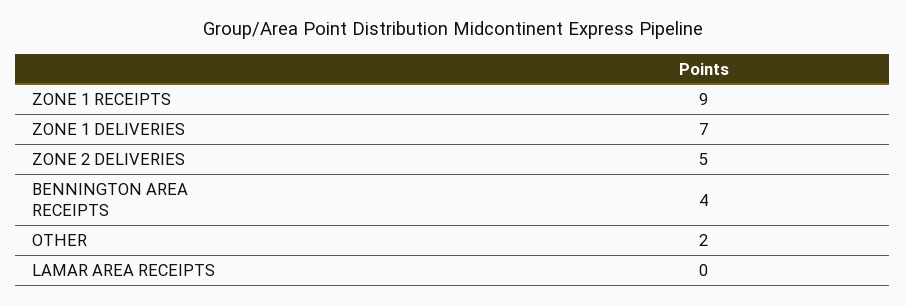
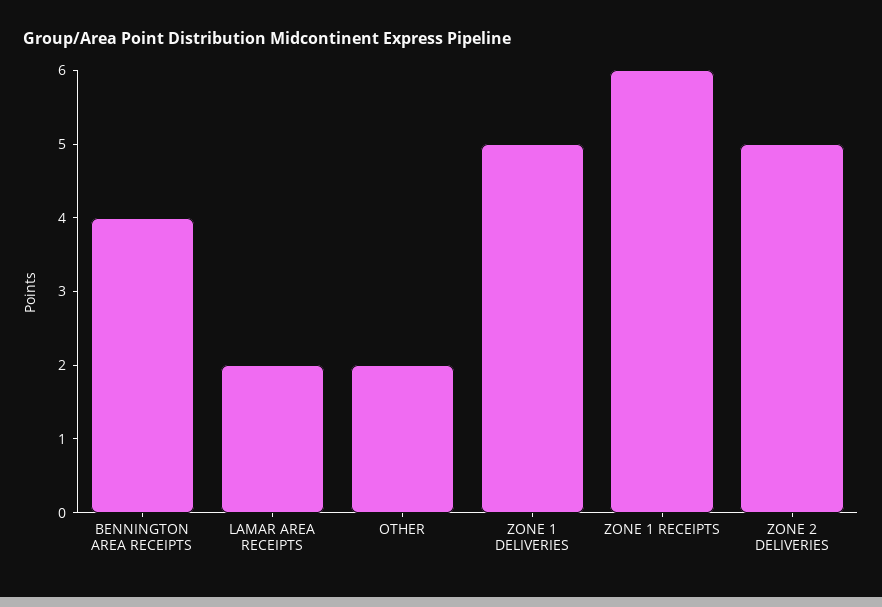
  {
-   "ZONE 1 RECEIPTS": 9,
+   "ZONE 1 RECEIPTS": 6,
-   "ZONE 1 DELIVERIES": 7,
+   "ZONE 1 DELIVERIES": 5,
    "ZONE 2 DELIVERIES": 5,
    "BENNINGTON AREA RECEIPTS": 4,
    "OTHER": 2,
-   "LAMAR AREA RECEIPTS": 0
+   "LAMAR AREA RECEIPTS": 2
  }

